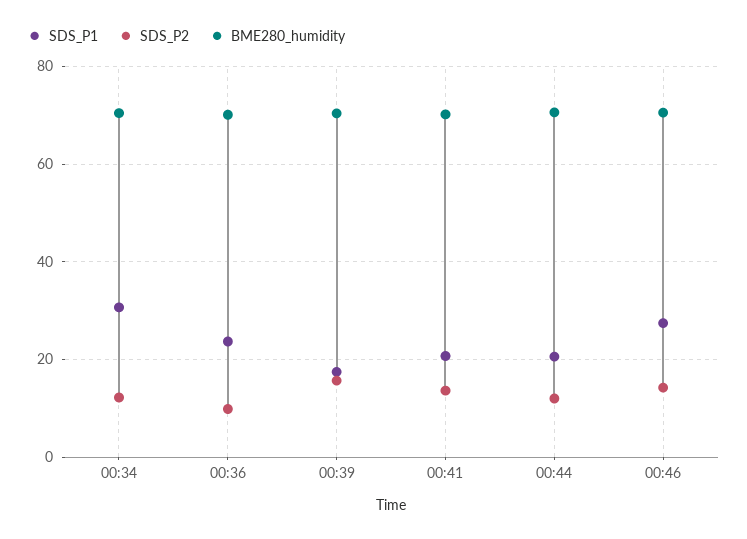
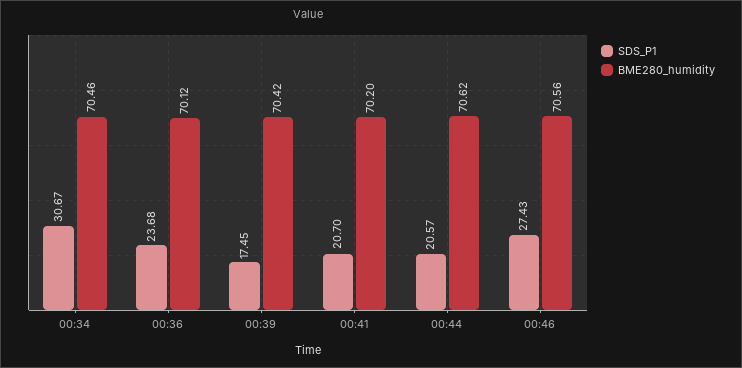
  {
    "SDS_P1": {
      "00:34": 30.67,
      "00:36": 23.68,
      "00:39": 17.45,
      "00:41": 20.7,
      "00:44": 20.57,
      "00:46": 27.43
    },
-   "SDS_P2": {
-     "00:34": 12,
-     "00:36": 10,
-     "00:39": 16,
-     "00:41": 14,
-     "00:44": 12,
-     "00:46": 14
-   },
    "BME280_humidity": {
      "00:34": 70.46,
      "00:36": 70.12,
      "00:39": 70.42,
      "00:41": 70.2,
      "00:44": 70.62,
      "00:46": 70.56
    }
  }

